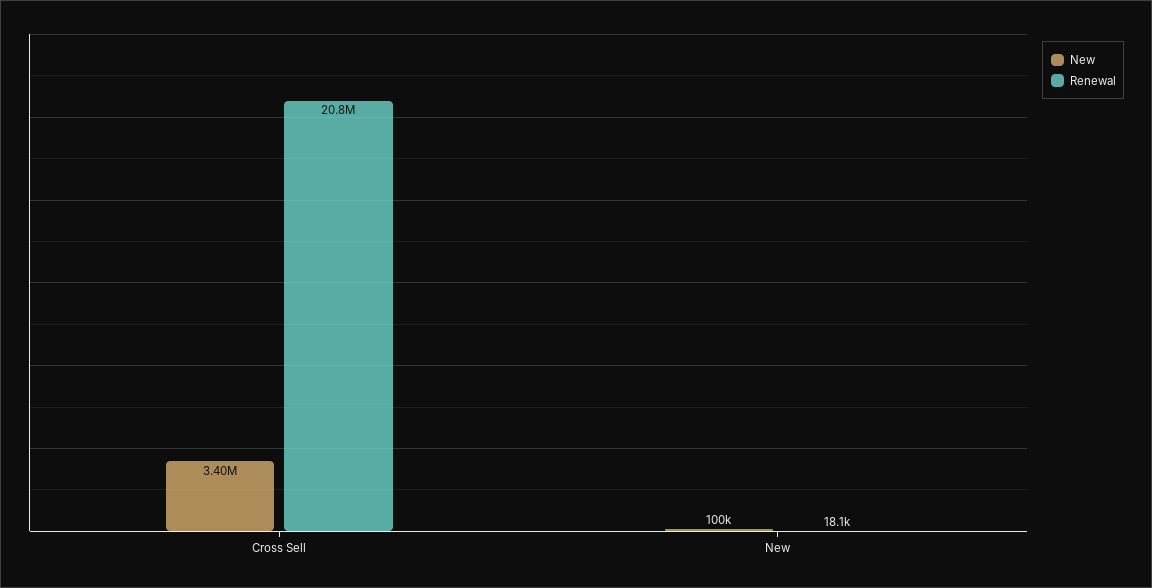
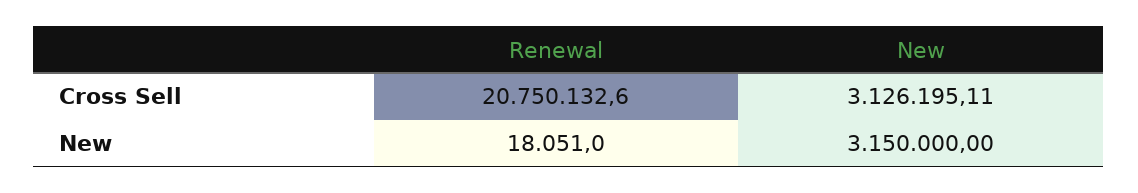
  {
    "New": {
-     "Cross Sell": 3400000,
+     "Cross Sell": 3126195.11,
-     "New": 100000
+     "New": 3150000
    },
    "Renewal": {
      "Cross Sell": 20750132.6,
      "New": 18051
    }
  }

